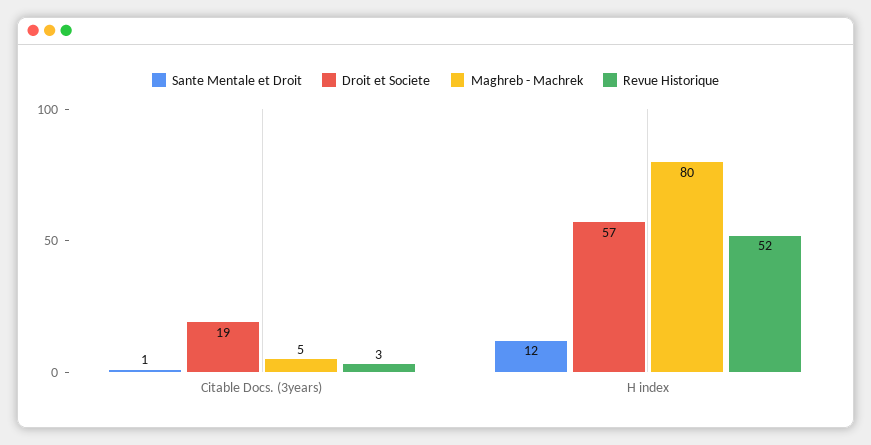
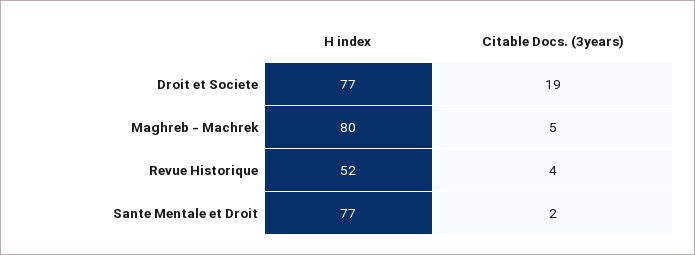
  {
    "Sante Mentale et Droit": {
-     "Citable Docs. (3years)": 1,
+     "Citable Docs. (3years)": 2,
-     "H index": 12
+     "H index": 77
    },
    "Droit et Societe": {
      "Citable Docs. (3years)": 19,
-     "H index": 57
+     "H index": 77
    },
    "Maghreb - Machrek": {
      "Citable Docs. (3years)": 5,
      "H index": 80
    },
    "Revue Historique": {
-     "Citable Docs. (3years)": 3,
+     "Citable Docs. (3years)": 4,
      "H index": 52
    }
  }

